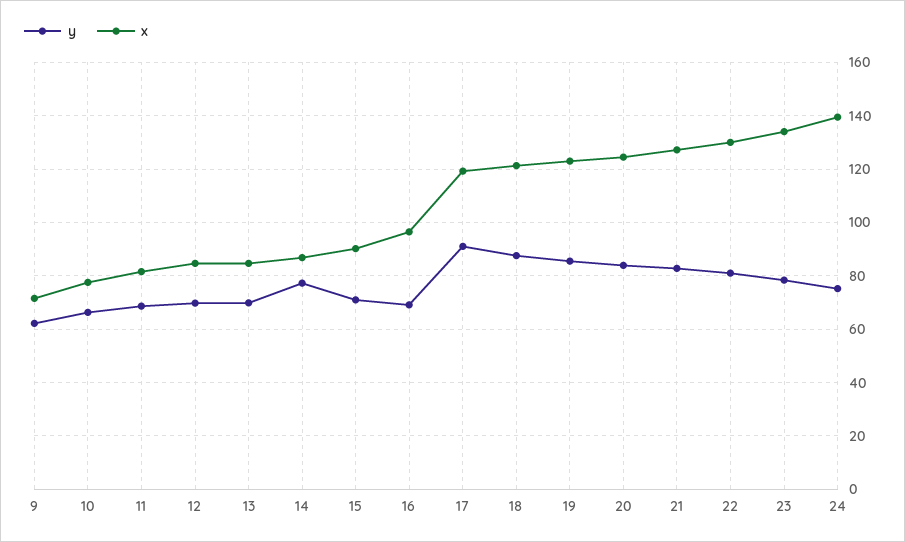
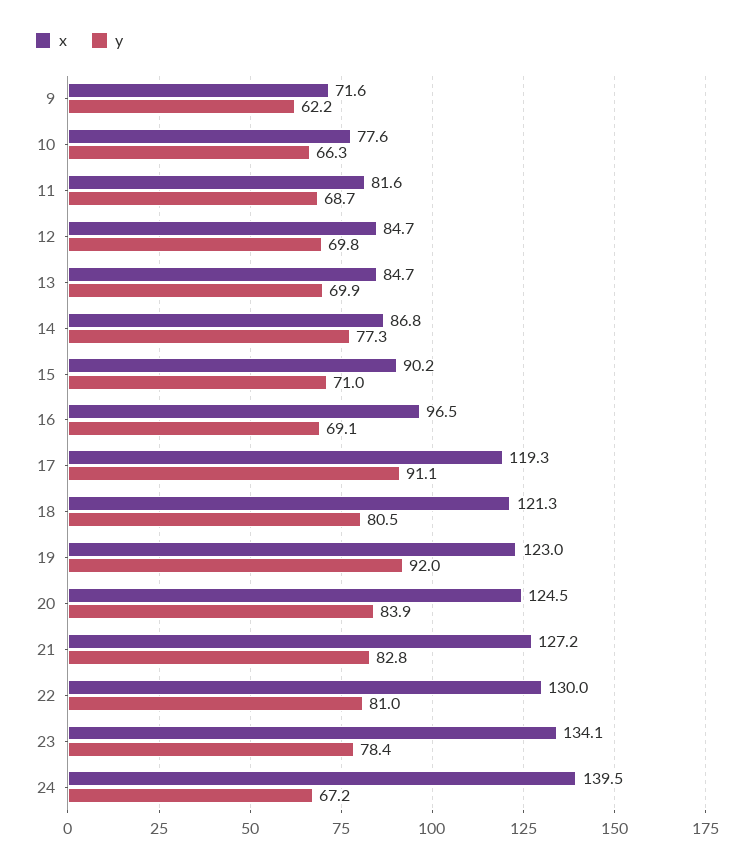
  {
    "y": {
      "9": 62.2,
      "10": 66.3,
      "11": 68.7,
      "12": 69.8,
      "13": 69.9,
      "14": 77.3,
      "15": 71,
      "16": 69.1,
      "17": 91.1,
-     "18": 87.5,
+     "18": 80.5,
-     "19": 85,
+     "19": 92,
      "20": 83.9,
      "21": 82.8,
      "22": 81,
      "23": 78.4,
-     "24": 75
+     "24": 67.2
    },
    "x": {
      "9": 71.6,
      "10": 77.6,
      "11": 81.6,
      "12": 84.7,
      "13": 84.7,
      "14": 86.8,
      "15": 90.2,
      "16": 96.5,
      "17": 119.3,
      "18": 121.3,
      "19": 123,
      "20": 124.5,
      "21": 127.2,
      "22": 130,
      "23": 134.1,
      "24": 139.5
    }
  }

